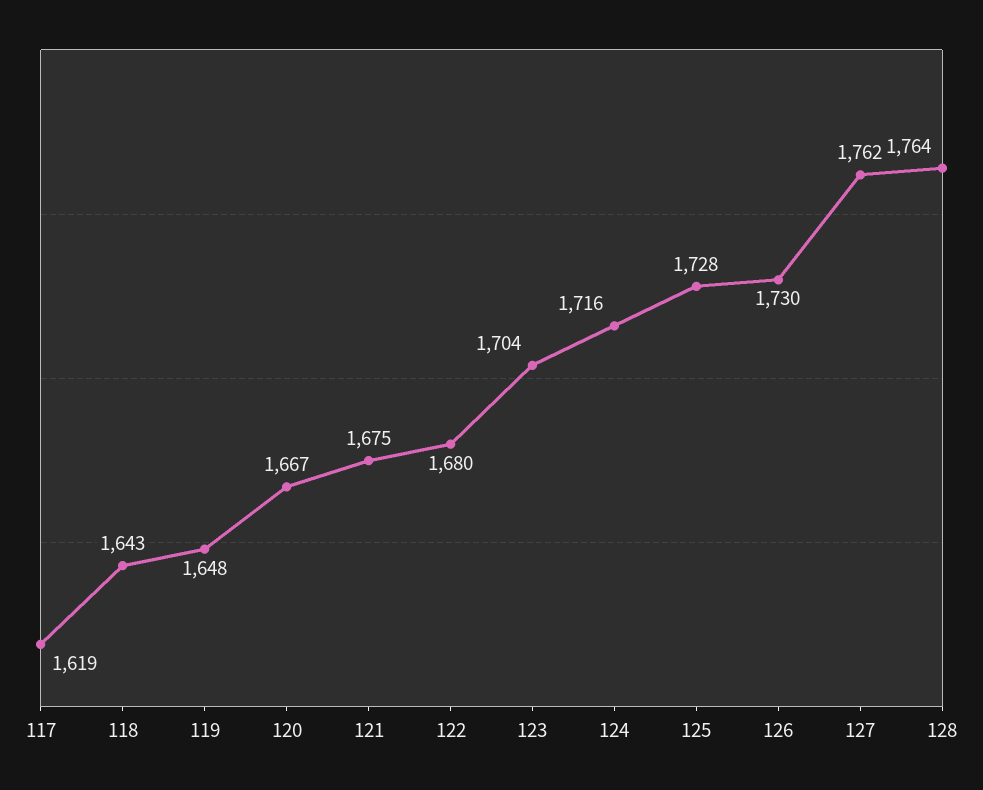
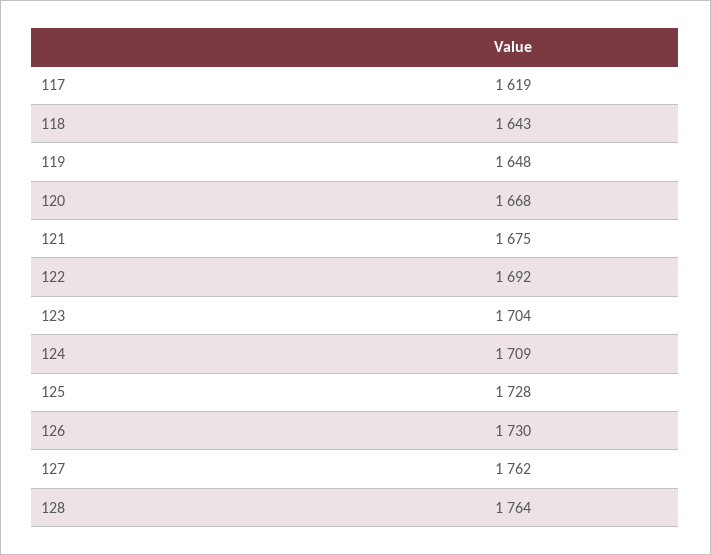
  {
    "117": 1619,
    "118": 1643,
    "119": 1648,
-   "120": 1667,
+   "120": 1668,
    "121": 1675,
-   "122": 1680,
+   "122": 1692,
    "123": 1704,
-   "124": 1716,
+   "124": 1709,
    "125": 1728,
    "126": 1730,
    "127": 1762,
    "128": 1764
  }

